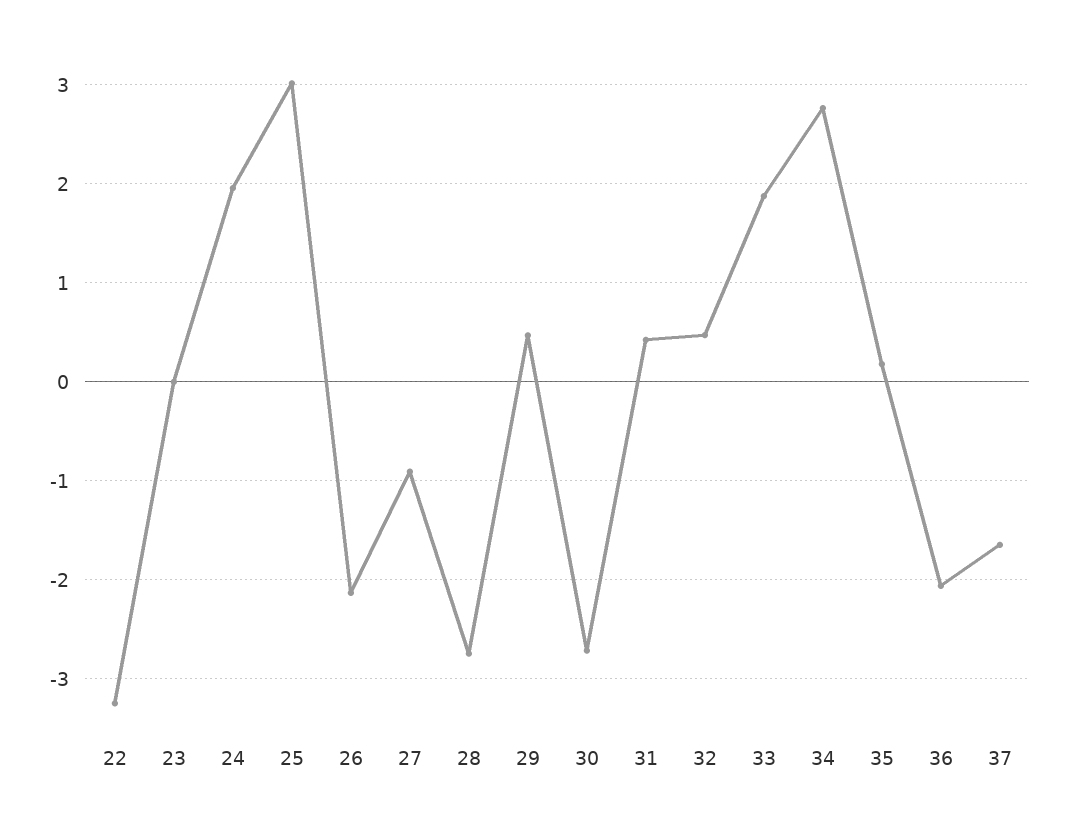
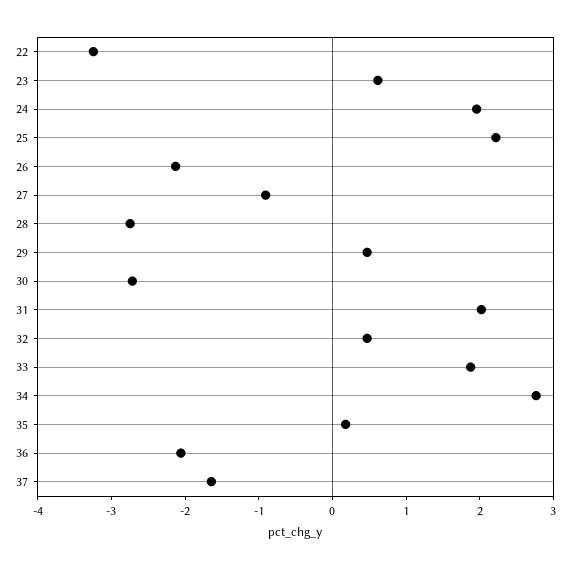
  {
    "22": -3.2,
-   "23": 0,
+   "23": 0.6,
    "24": 2,
-   "25": 3,
+   "25": 2.2,
    "26": -2.1,
    "27": -0.9,
    "28": -2.7,
    "29": 0.5,
    "30": -2.7,
-   "31": 0.4,
+   "31": 2,
    "32": 0.5,
    "33": 1.9,
    "34": 2.8,
    "35": 0.2,
    "36": -2.1,
    "37": -1.6
  }

